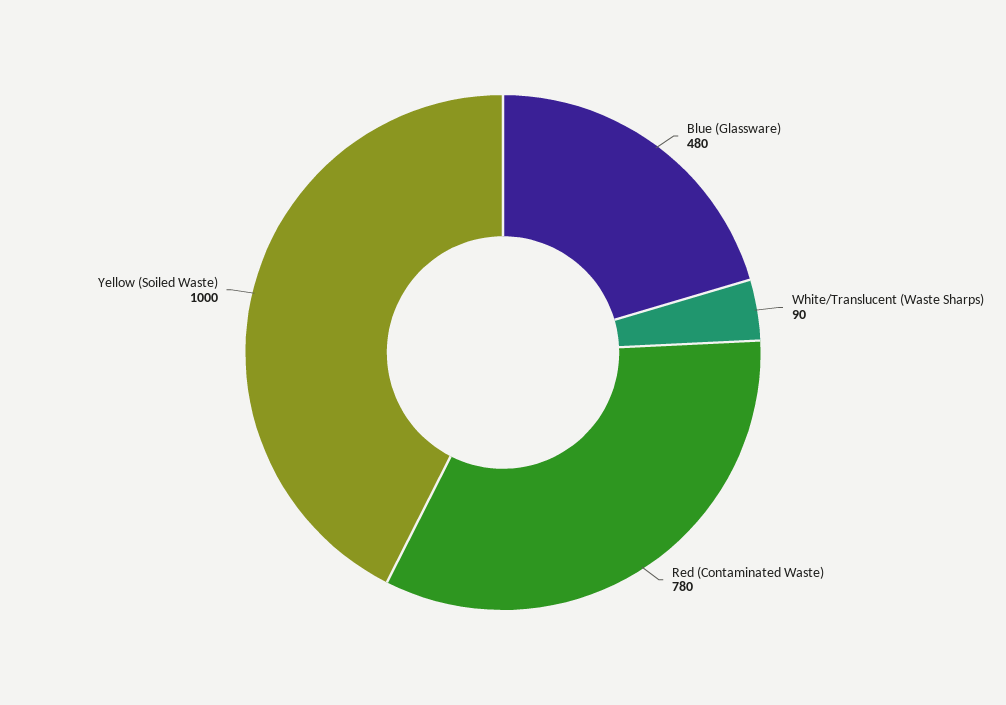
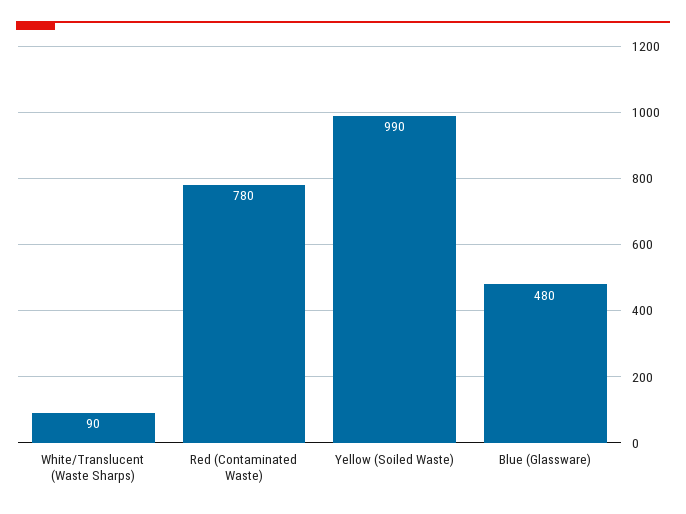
  {
    "Blue (Glassware)": 480,
    "White/Translucent (Waste Sharps)": 90,
    "Red (Contaminated Waste)": 780,
-   "Yellow (Soiled Waste)": 1000
+   "Yellow (Soiled Waste)": 990
  }

